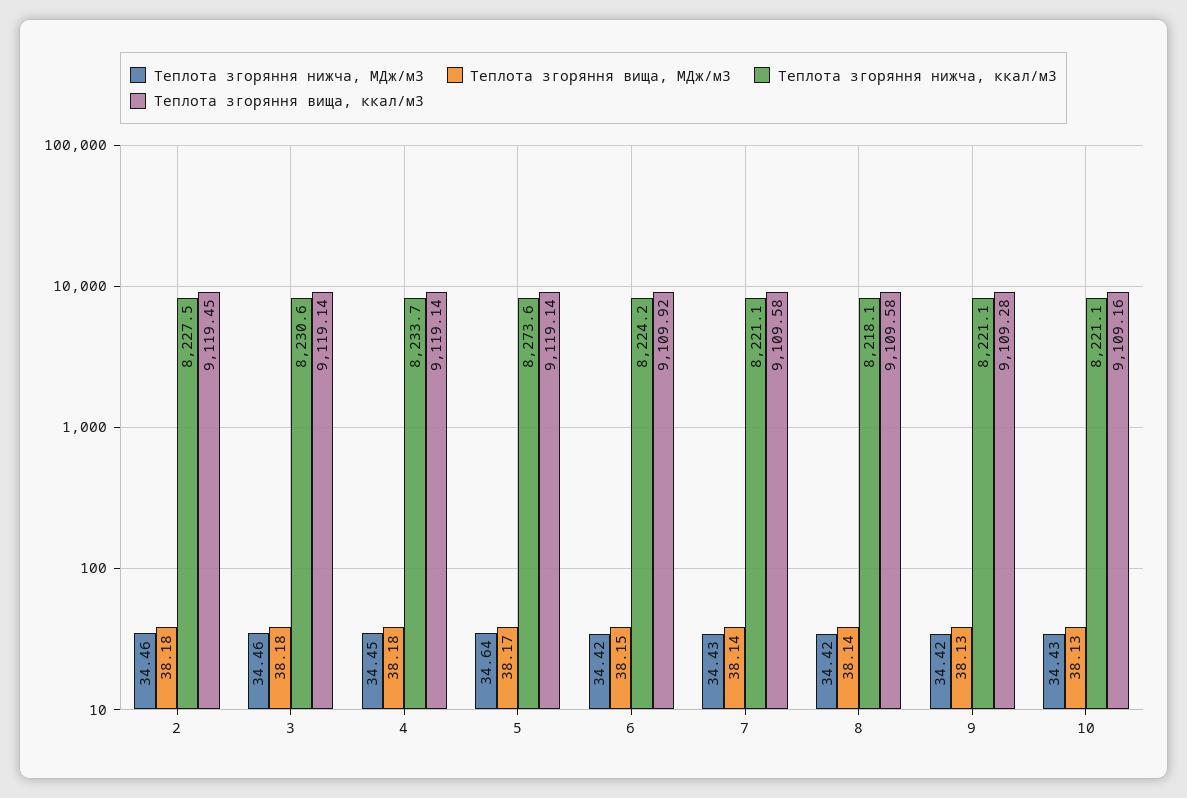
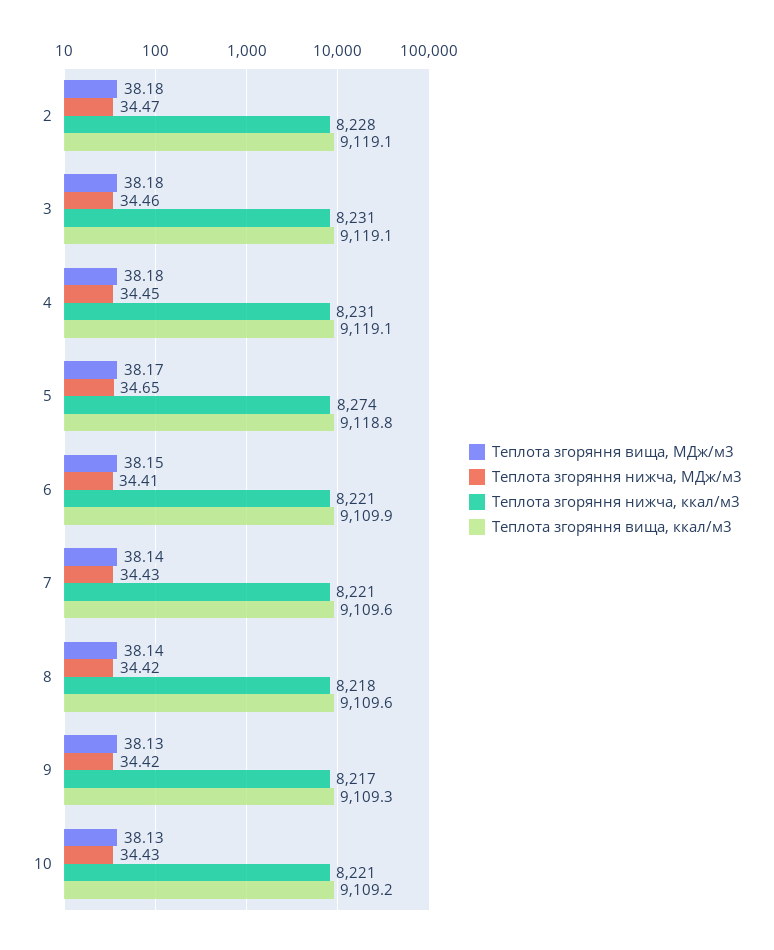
  {
    "Теплота згоряння нижча, МДж/м3": {
-     "2": 34.46,
+     "2": 34.47,
      "3": 34.46,
      "4": 34.45,
-     "5": 34.64,
+     "5": 34.65,
-     "6": 34.42,
+     "6": 34.41,
      "7": 34.43,
      "8": 34.42,
      "9": 34.42,
      "10": 34.43
    },
    "Теплота згоряння вища, МДж/м3": {
      "2": 38.18,
      "3": 38.18,
      "4": 38.18,
      "5": 38.17,
      "6": 38.15,
      "7": 38.14,
      "8": 38.14,
      "9": 38.13,
      "10": 38.13
    },
    "Теплота згоряння нижча, ккал/м3": {
      "2": 8227.5,
      "3": 8230.6,
-     "4": 8233.7,
+     "4": 8231,
      "5": 8273.6,
-     "6": 8224.2,
+     "6": 8221,
      "7": 8221.1,
      "8": 8218.1,
-     "9": 8221.1,
+     "9": 8217,
      "10": 8221.1
    },
    "Теплота згоряння вища, ккал/м3": {
-     "2": 9119.45,
+     "2": 9119.1,
      "3": 9119.14,
      "4": 9119.14,
-     "5": 9119.14,
+     "5": 9118.8,
      "6": 9109.92,
      "7": 9109.58,
      "8": 9109.58,
      "9": 9109.28,
      "10": 9109.16
    }
  }

